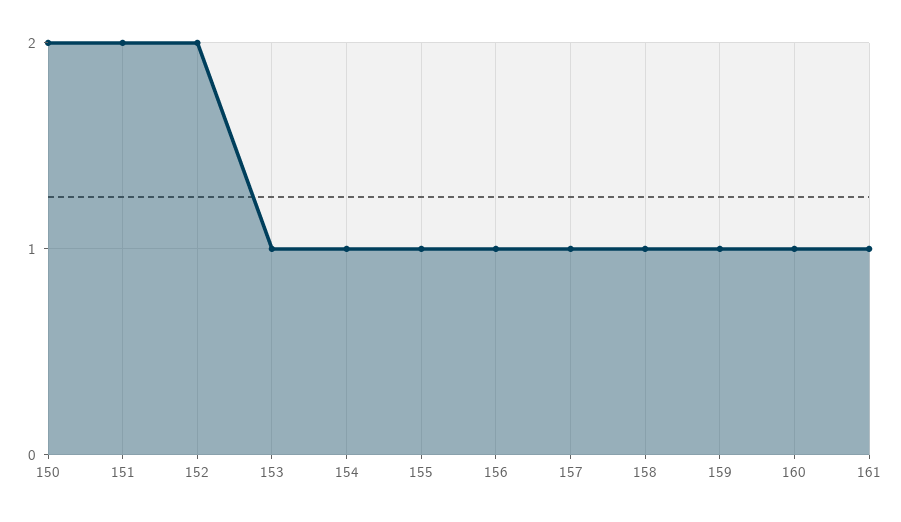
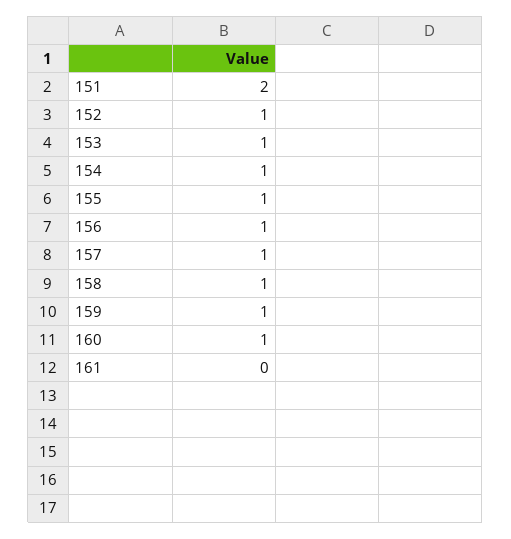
  {
-   "150": 2,
    "151": 2,
-   "152": 2,
+   "152": 1,
    "153": 1,
    "154": 1,
    "155": 1,
    "156": 1,
    "157": 1,
    "158": 1,
    "159": 1,
    "160": 1,
-   "161": 1
+   "161": 0
  }

